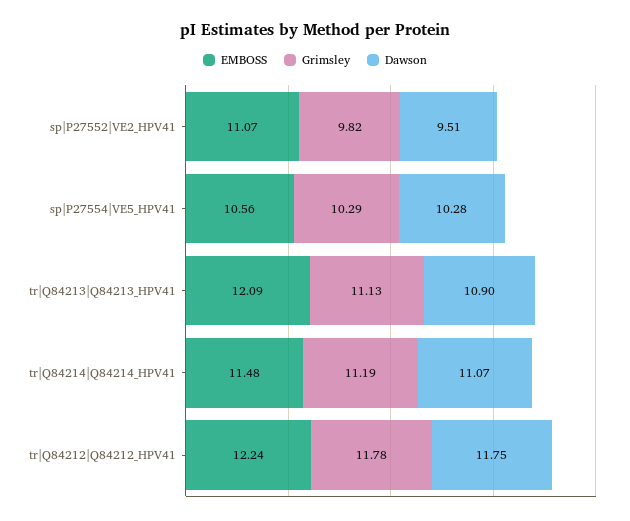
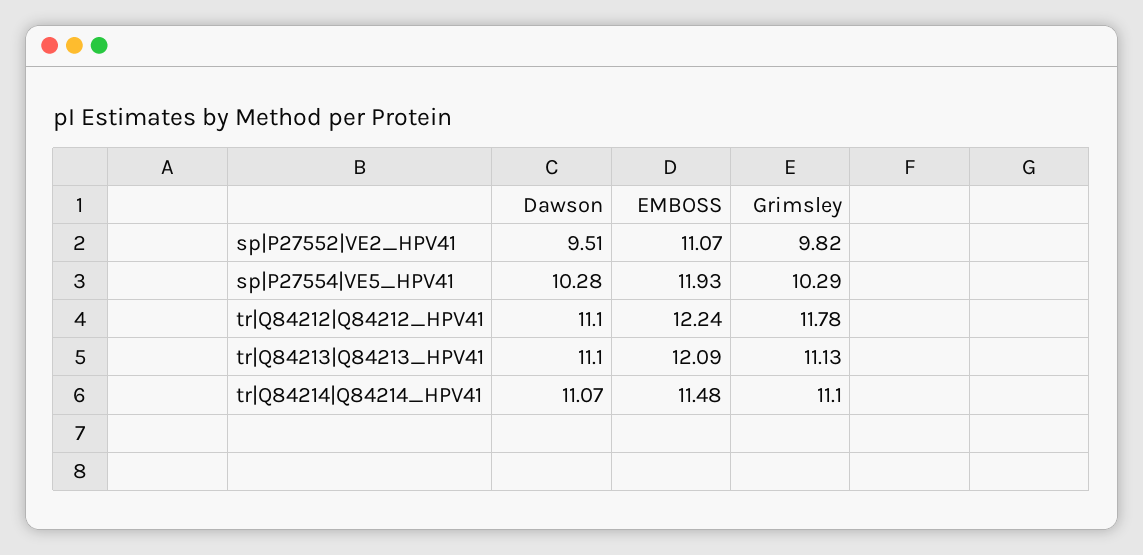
  {
    "EMBOSS": {
      "sp|P27552|VE2_HPV41": 11.07,
-     "sp|P27554|VE5_HPV41": 10.56,
+     "sp|P27554|VE5_HPV41": 11.93,
      "tr|Q84213|Q84213_HPV41": 12.09,
      "tr|Q84214|Q84214_HPV41": 11.48,
      "tr|Q84212|Q84212_HPV41": 12.24
    },
    "Grimsley": {
      "sp|P27552|VE2_HPV41": 9.82,
      "sp|P27554|VE5_HPV41": 10.29,
      "tr|Q84213|Q84213_HPV41": 11.13,
-     "tr|Q84214|Q84214_HPV41": 11.19,
+     "tr|Q84214|Q84214_HPV41": 11.1,
      "tr|Q84212|Q84212_HPV41": 11.78
    },
    "Dawson": {
      "sp|P27552|VE2_HPV41": 9.51,
      "sp|P27554|VE5_HPV41": 10.28,
-     "tr|Q84213|Q84213_HPV41": 10.9,
+     "tr|Q84213|Q84213_HPV41": 11.1,
      "tr|Q84214|Q84214_HPV41": 11.07,
-     "tr|Q84212|Q84212_HPV41": 11.75
+     "tr|Q84212|Q84212_HPV41": 11.1
    }
  }

